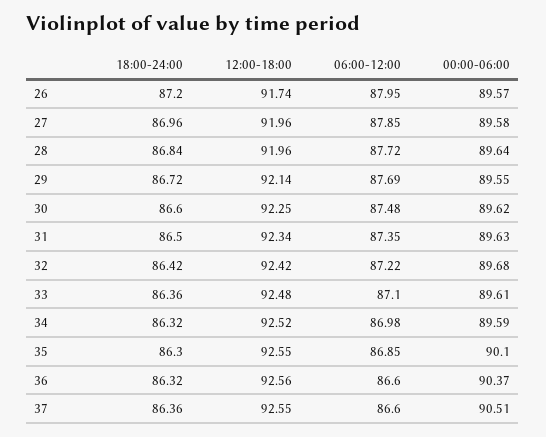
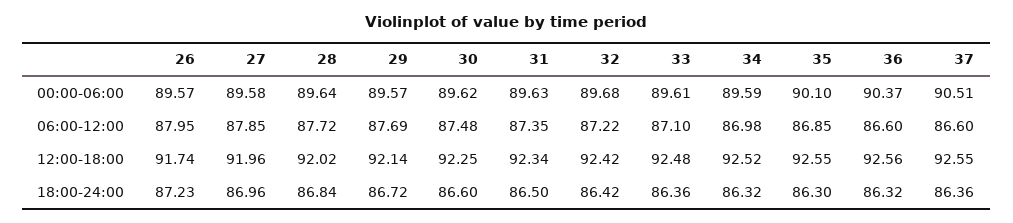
  {
    "18:00-24:00": {
-     "26": 87.2,
+     "26": 87.23,
      "27": 86.96,
      "28": 86.84,
      "29": 86.72,
      "30": 86.6,
      "31": 86.5,
      "32": 86.42,
      "33": 86.36,
      "34": 86.32,
      "35": 86.3,
      "36": 86.32,
      "37": 86.36
    },
    "12:00-18:00": {
      "26": 91.74,
      "27": 91.96,
-     "28": 91.96,
+     "28": 92.02,
      "29": 92.14,
      "30": 92.25,
      "31": 92.34,
      "32": 92.42,
      "33": 92.48,
      "34": 92.52,
      "35": 92.55,
      "36": 92.56,
      "37": 92.55
    },
    "06:00-12:00": {
      "26": 87.95,
      "27": 87.85,
      "28": 87.72,
      "29": 87.69,
      "30": 87.48,
      "31": 87.35,
      "32": 87.22,
      "33": 87.1,
      "34": 86.98,
      "35": 86.85,
      "36": 86.6,
      "37": 86.6
    },
    "00:00-06:00": {
      "26": 89.57,
      "27": 89.58,
      "28": 89.64,
-     "29": 89.55,
+     "29": 89.57,
      "30": 89.62,
      "31": 89.63,
      "32": 89.68,
      "33": 89.61,
      "34": 89.59,
      "35": 90.1,
      "36": 90.37,
      "37": 90.51
    }
  }

